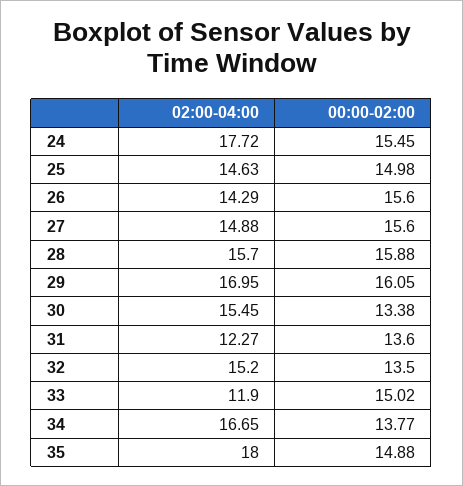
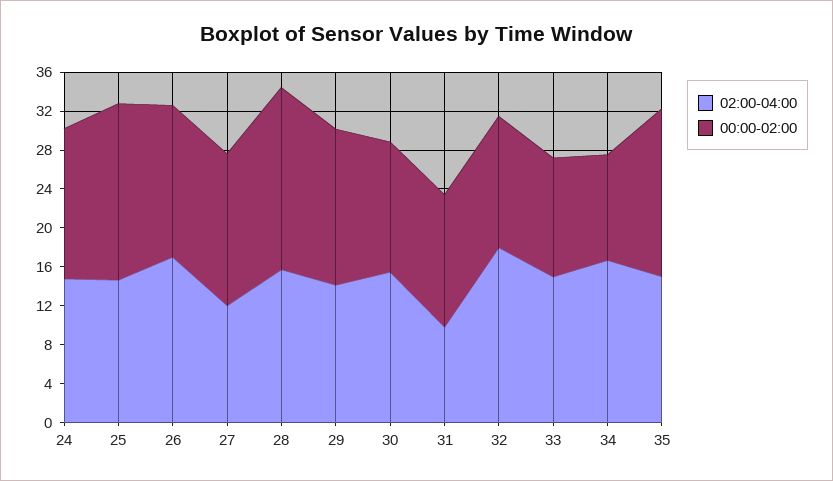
  {
    "02:00-04:00": {
-     "24": 17.72,
+     "24": 15,
      "25": 14.63,
-     "26": 14.29,
+     "26": 17,
-     "27": 14.88,
+     "27": 12,
      "28": 15.7,
-     "29": 16.95,
+     "29": 14,
      "30": 15.45,
-     "31": 12.27,
+     "31": 10,
-     "32": 15.2,
+     "32": 18,
-     "33": 11.9,
+     "33": 15,
      "34": 16.65,
-     "35": 18
+     "35": 15
    },
    "00:00-02:00": {
      "24": 15.45,
-     "25": 14.98,
+     "25": 18,
      "26": 15.6,
      "27": 15.6,
-     "28": 15.88,
+     "28": 19,
      "29": 16.05,
      "30": 13.38,
      "31": 13.6,
      "32": 13.5,
-     "33": 15.02,
+     "33": 12,
-     "34": 13.77,
+     "34": 11,
-     "35": 14.88
+     "35": 17
    }
  }

